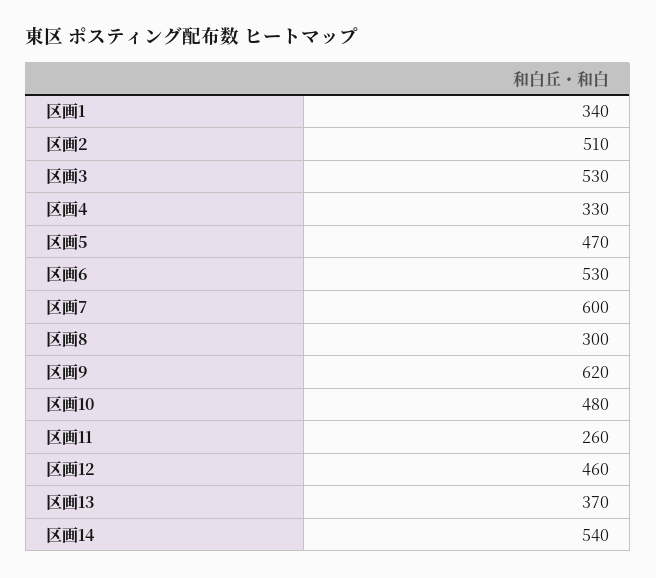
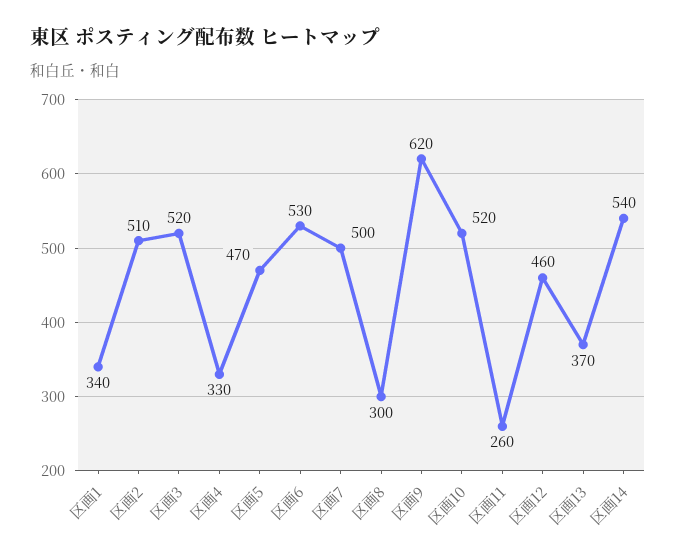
  {
    "区画1": 340,
    "区画2": 510,
-   "区画3": 530,
+   "区画3": 520,
    "区画4": 330,
    "区画5": 470,
    "区画6": 530,
-   "区画7": 600,
+   "区画7": 500,
    "区画8": 300,
    "区画9": 620,
-   "区画10": 480,
+   "区画10": 520,
    "区画11": 260,
    "区画12": 460,
    "区画13": 370,
    "区画14": 540
  }

